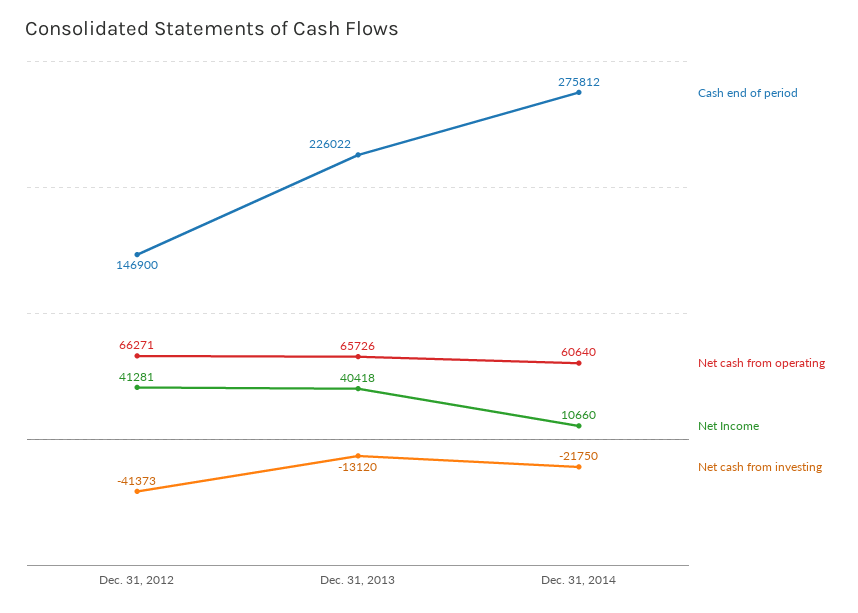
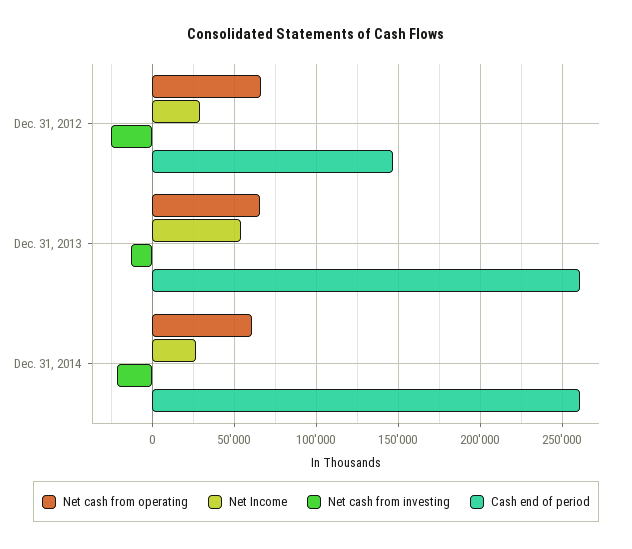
  {
    "Cash end of period": {
      "Dec. 31, 2012": 146900,
-     "Dec. 31, 2013": 226022,
+     "Dec. 31, 2013": 260000,
-     "Dec. 31, 2014": 275812
+     "Dec. 31, 2014": 260000
    },
    "Net cash from operating": {
      "Dec. 31, 2012": 66271,
      "Dec. 31, 2013": 65726,
      "Dec. 31, 2014": 60640
    },
    "Net Income": {
-     "Dec. 31, 2012": 41281,
+     "Dec. 31, 2012": 30000,
-     "Dec. 31, 2013": 40418,
+     "Dec. 31, 2013": 55000,
-     "Dec. 31, 2014": 10660
+     "Dec. 31, 2014": 25000
    },
    "Net cash from investing": {
-     "Dec. 31, 2012": -41373,
+     "Dec. 31, 2012": -25000,
      "Dec. 31, 2013": -13120,
      "Dec. 31, 2014": -21750
    }
  }

